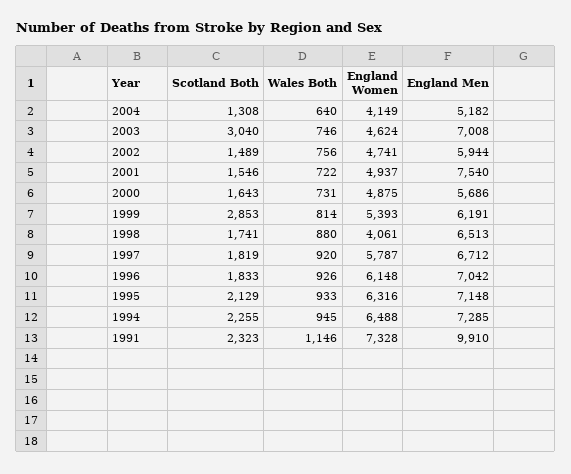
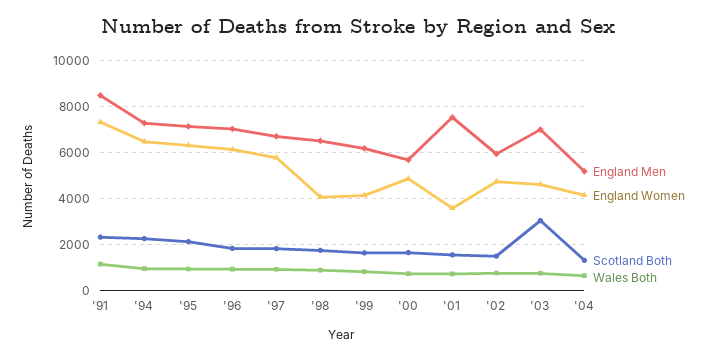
  {
    "Scotland Both": {
      "2004": 1308,
      "2003": 3040,
      "2002": 1489,
      "2001": 1546,
      "2000": 1643,
-     "1999": 2853,
+     "1999": 1500,
      "1998": 1741,
      "1997": 1819,
      "1996": 1833,
      "1995": 2129,
      "1994": 2255,
      "1991": 2323
    },
    "Wales Both": {
      "2004": 640,
      "2003": 746,
      "2002": 756,
      "2001": 722,
      "2000": 731,
      "1999": 814,
      "1998": 880,
      "1997": 920,
      "1996": 926,
      "1995": 933,
      "1994": 945,
      "1991": 1146
    },
    "England Women": {
      "2004": 4149,
      "2003": 4624,
      "2002": 4741,
-     "2001": 4937,
+     "2001": 3500,
      "2000": 4875,
-     "1999": 5393,
+     "1999": 4000,
      "1998": 4061,
      "1997": 5787,
      "1996": 6148,
      "1995": 6316,
      "1994": 6488,
      "1991": 7328
    },
    "England Men": {
      "2004": 5182,
      "2003": 7008,
      "2002": 5944,
      "2001": 7540,
      "2000": 5686,
      "1999": 6191,
      "1998": 6513,
      "1997": 6712,
      "1996": 7042,
      "1995": 7148,
      "1994": 7285,
-     "1991": 9910
+     "1991": 8500
    }
  }

